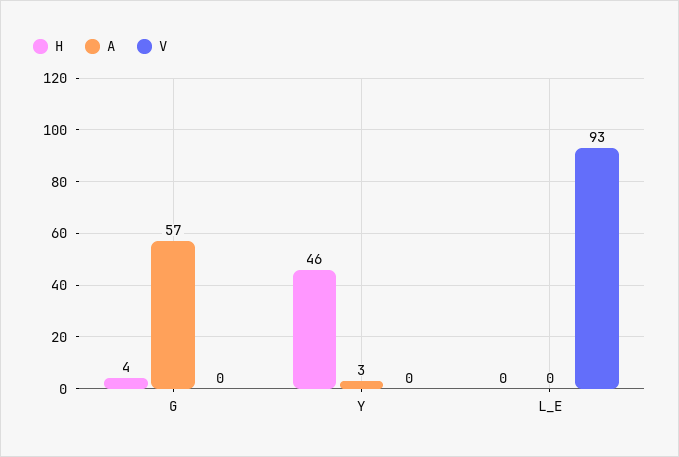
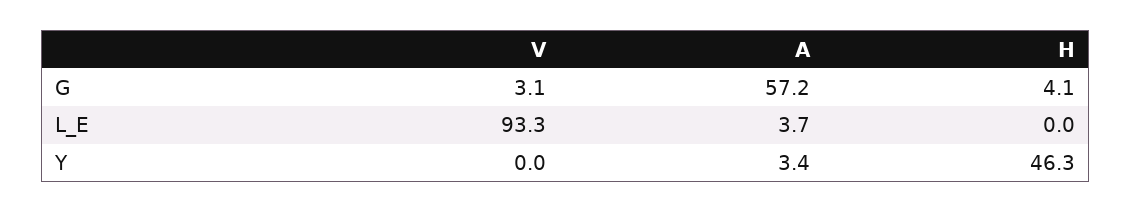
  {
    "H": {
      "G": 4.1,
      "Y": 46.3,
      "L_E": 0
    },
    "A": {
      "G": 57.2,
      "Y": 3.4,
-     "L_E": 0
+     "L_E": 3.7
    },
    "V": {
-     "G": 0,
+     "G": 3.1,
      "Y": 0,
      "L_E": 93.3
    }
  }

